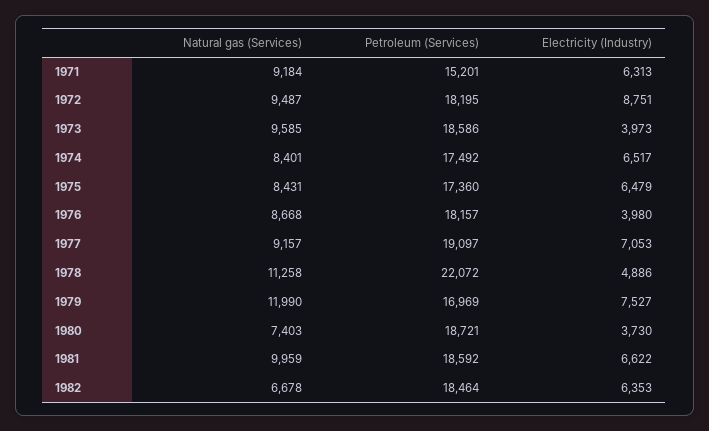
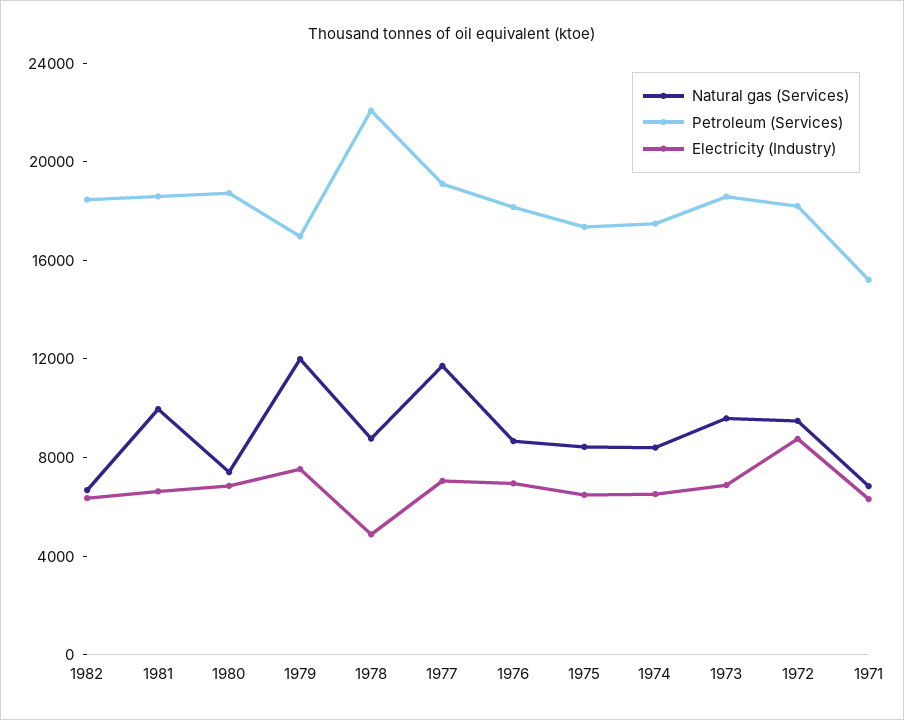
  {
    "Natural gas (Services)": {
-     "1971": 9184,
+     "1971": 7000,
      "1972": 9487,
      "1973": 9585,
      "1974": 8401,
      "1975": 8431,
      "1976": 8668,
-     "1977": 9157,
+     "1977": 12000,
-     "1978": 11258,
+     "1978": 9000,
      "1979": 11990,
      "1980": 7403,
      "1981": 9959,
      "1982": 6678
    },
    "Petroleum (Services)": {
      "1971": 15201,
      "1972": 18195,
      "1973": 18586,
      "1974": 17492,
      "1975": 17360,
      "1976": 18157,
      "1977": 19097,
      "1978": 22072,
      "1979": 16969,
      "1980": 18721,
      "1981": 18592,
      "1982": 18464
    },
    "Electricity (Industry)": {
      "1971": 6313,
      "1972": 8751,
-     "1973": 3973,
+     "1973": 7000,
      "1974": 6517,
      "1975": 6479,
-     "1976": 3980,
+     "1976": 7000,
      "1977": 7053,
      "1978": 4886,
      "1979": 7527,
-     "1980": 3730,
+     "1980": 7000,
      "1981": 6622,
      "1982": 6353
    }
  }

